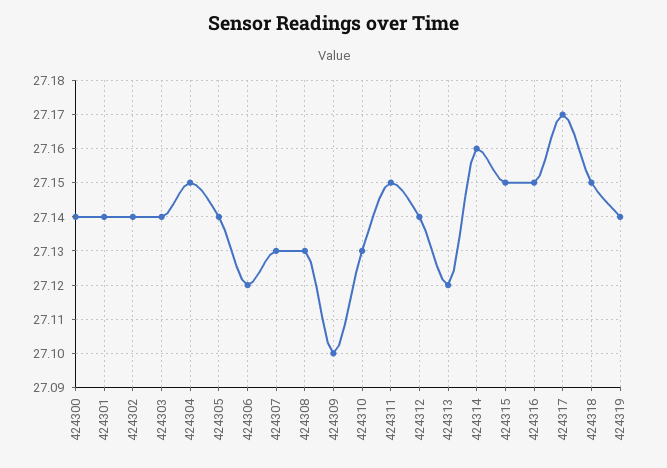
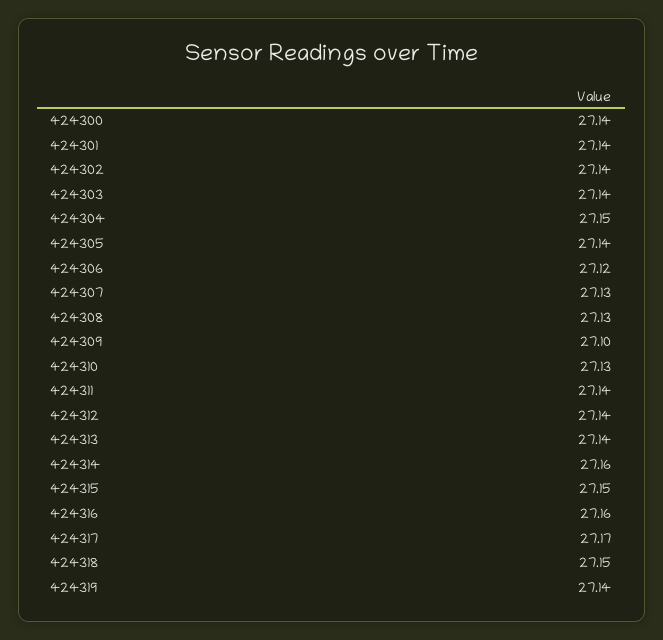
  {
    "424300": 27.14,
    "424301": 27.14,
    "424302": 27.14,
    "424303": 27.14,
    "424304": 27.15,
    "424305": 27.14,
    "424306": 27.12,
    "424307": 27.13,
    "424308": 27.13,
    "424309": 27.1,
    "424310": 27.13,
-   "424311": 27.15,
+   "424311": 27.14,
    "424312": 27.14,
-   "424313": 27.12,
+   "424313": 27.14,
    "424314": 27.16,
    "424315": 27.15,
-   "424316": 27.15,
+   "424316": 27.16,
    "424317": 27.17,
    "424318": 27.15,
    "424319": 27.14
  }

